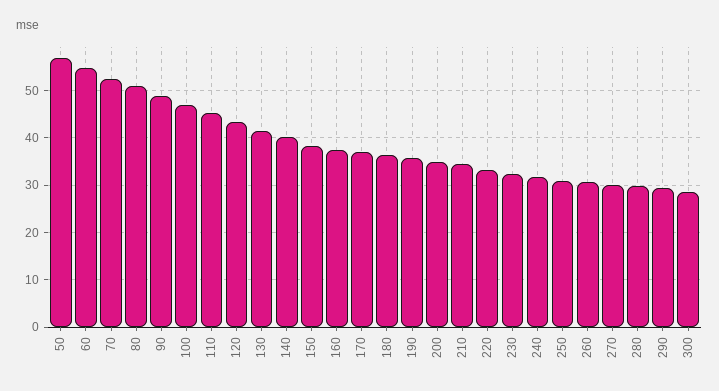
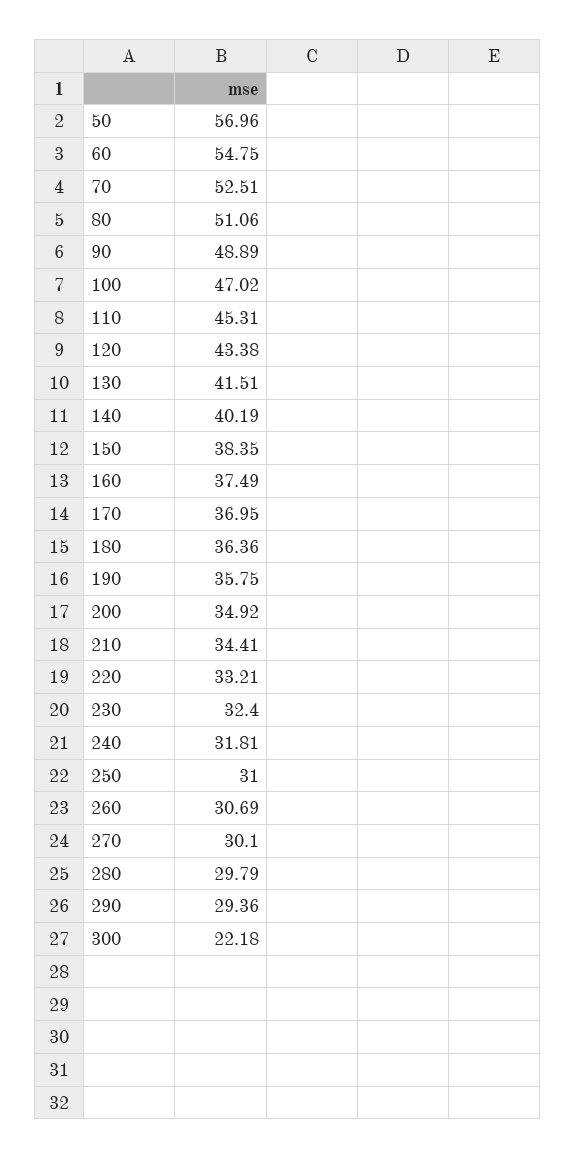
  {
    "50": 56.96,
    "60": 54.75,
    "70": 52.51,
    "80": 51.06,
    "90": 48.89,
    "100": 47.02,
    "110": 45.31,
    "120": 43.38,
    "130": 41.51,
    "140": 40.19,
    "150": 38.35,
    "160": 37.49,
    "170": 36.95,
    "180": 36.36,
    "190": 35.75,
    "200": 34.92,
    "210": 34.41,
    "220": 33.21,
    "230": 32.4,
    "240": 31.81,
    "250": 31,
    "260": 30.69,
    "270": 30.1,
    "280": 29.79,
    "290": 29.36,
-   "300": 28
+   "300": 22.18
  }

